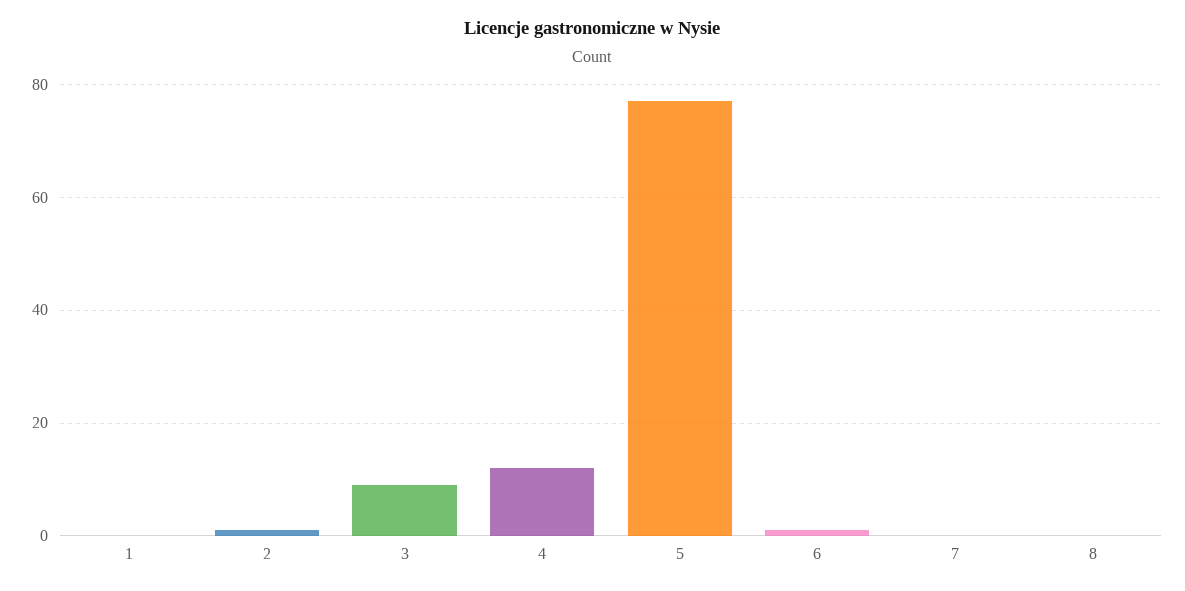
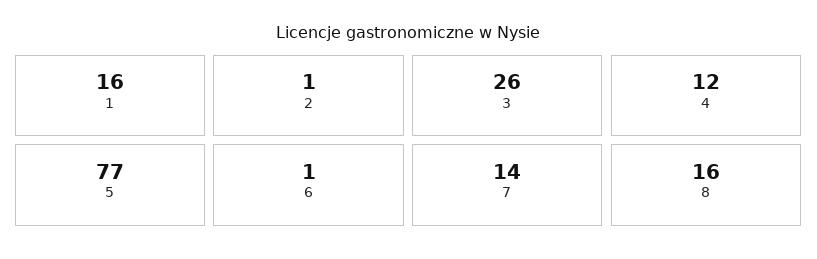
  {
-   "1": 0,
+   "1": 16,
    "2": 1,
-   "3": 10,
+   "3": 26,
    "4": 12,
    "5": 77,
    "6": 1,
-   "7": 0,
+   "7": 14,
-   "8": 0
+   "8": 16
  }

